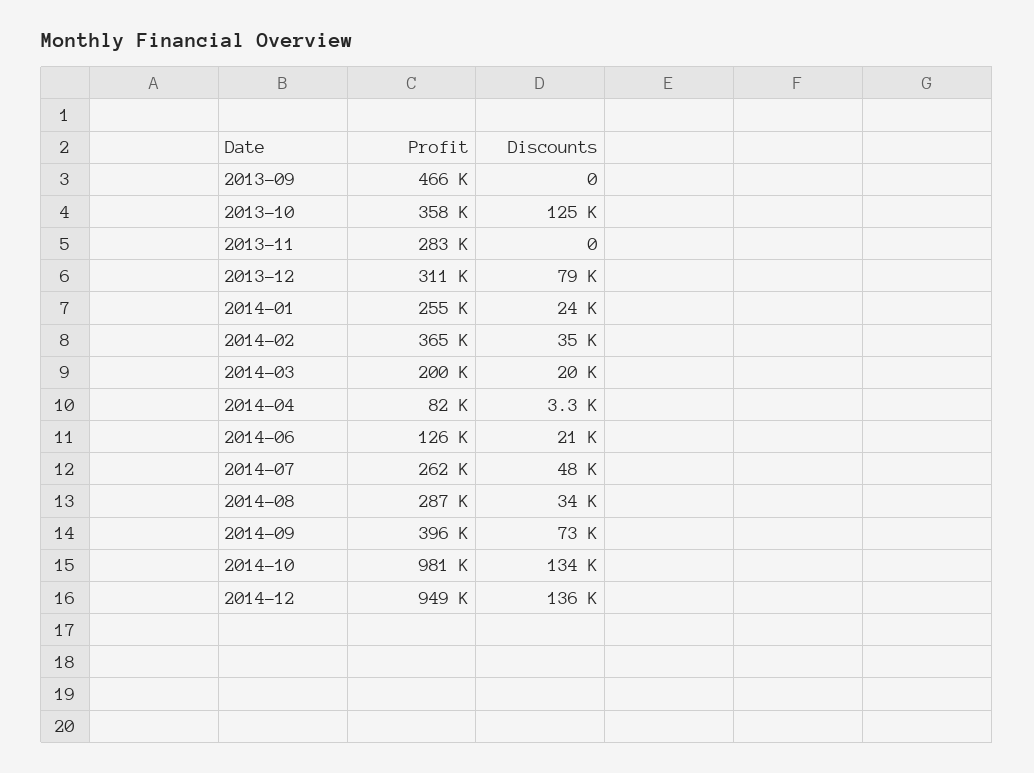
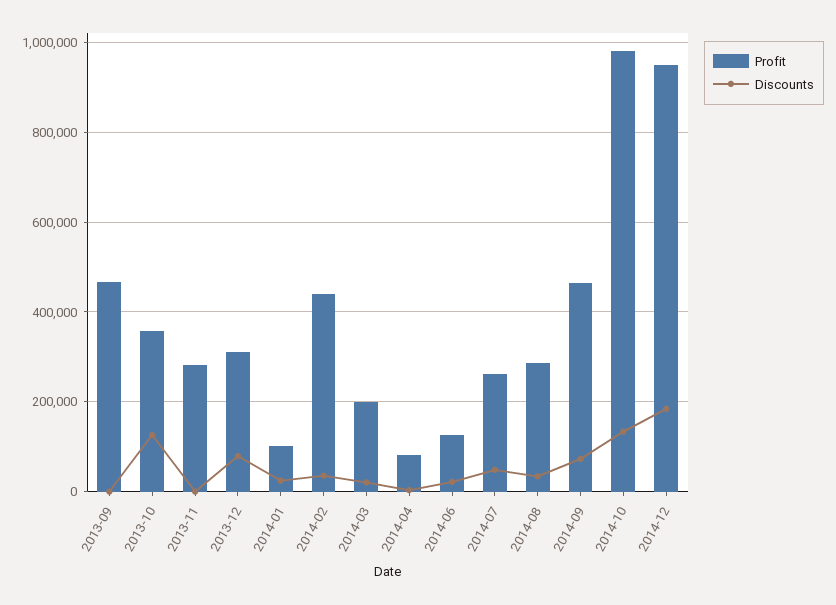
  {
    "Profit": {
      "2013-09": 466000,
      "2013-10": 358000,
      "2013-11": 283000,
      "2013-12": 311000,
-     "2014-01": 255000,
+     "2014-01": 100000,
-     "2014-02": 365000,
+     "2014-02": 440000,
      "2014-03": 200000,
      "2014-04": 82000,
      "2014-06": 126000,
      "2014-07": 262000,
      "2014-08": 287000,
-     "2014-09": 396000,
+     "2014-09": 460000,
      "2014-10": 981000,
      "2014-12": 949000
    },
    "Discounts": {
      "2013-09": 0,
      "2013-10": 125000,
      "2013-11": 0,
      "2013-12": 79000,
      "2014-01": 24000,
      "2014-02": 35000,
      "2014-03": 20000,
      "2014-04": 3300,
      "2014-06": 21000,
      "2014-07": 48000,
      "2014-08": 34000,
      "2014-09": 73000,
      "2014-10": 134000,
-     "2014-12": 136000
+     "2014-12": 180000
    }
  }

